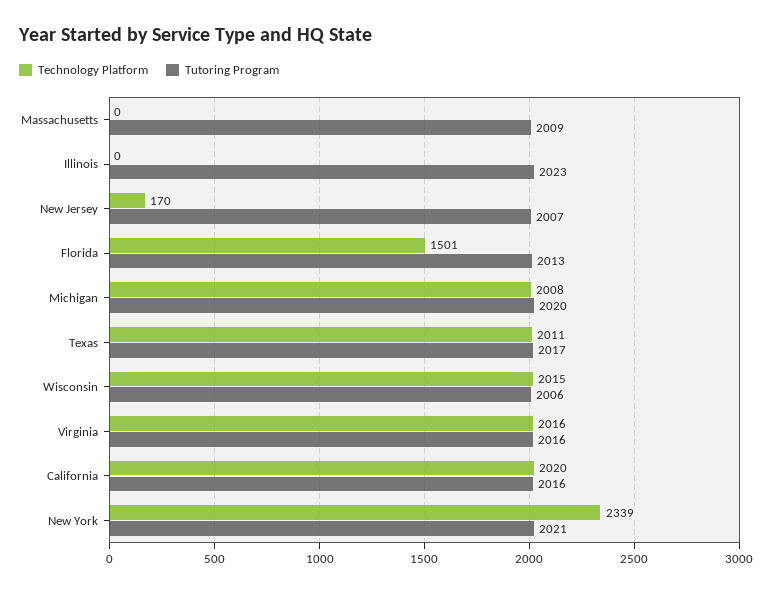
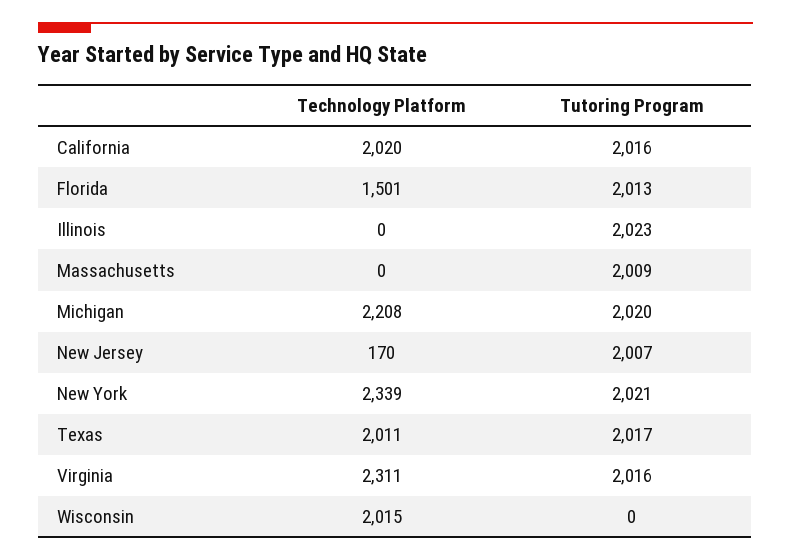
  {
    "Technology Platform": {
      "Massachusetts": 0,
      "Illinois": 0,
      "New Jersey": 170,
      "Florida": 1501,
-     "Michigan": 2008,
+     "Michigan": 2208,
      "Texas": 2011,
      "Wisconsin": 2015,
-     "Virginia": 2016,
+     "Virginia": 2311,
      "California": 2020,
      "New York": 2339
    },
    "Tutoring Program": {
      "Massachusetts": 2009,
      "Illinois": 2023,
      "New Jersey": 2007,
      "Florida": 2013,
      "Michigan": 2020,
      "Texas": 2017,
-     "Wisconsin": 2006,
+     "Wisconsin": 0,
      "Virginia": 2016,
      "California": 2016,
      "New York": 2021
    }
  }

